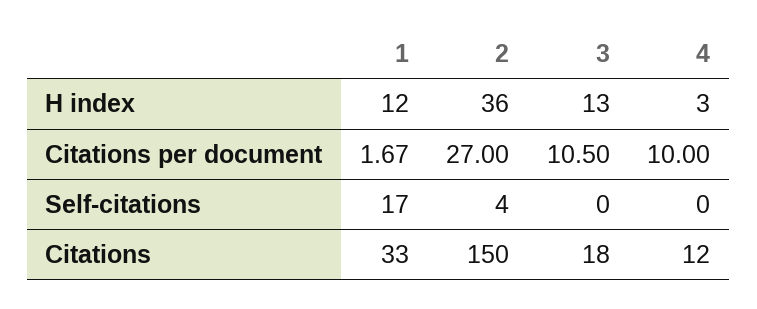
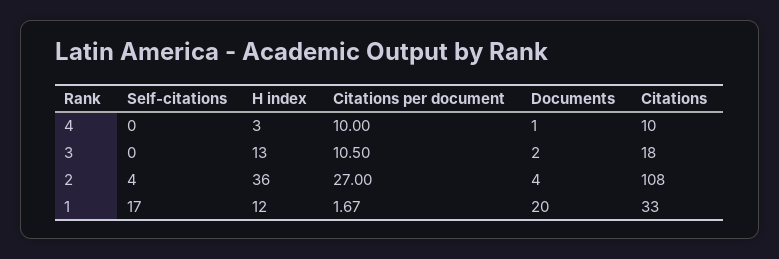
  {
    "1": {
      "H index": 12,
      "Citations per document": 1.67,
      "Self-citations": 17,
-     "Citations": 33
+     "Citations": 33,
+     "Documents": 20
    },
    "2": {
      "H index": 36,
      "Citations per document": 27,
      "Self-citations": 4,
-     "Citations": 150
+     "Citations": 108,
+     "Documents": 4
    },
    "3": {
      "H index": 13,
      "Citations per document": 10.5,
      "Self-citations": 0,
-     "Citations": 18
+     "Citations": 18,
+     "Documents": 2
    },
    "4": {
      "H index": 3,
      "Citations per document": 10,
      "Self-citations": 0,
-     "Citations": 12
+     "Citations": 10,
+     "Documents": 1
    }
  }

